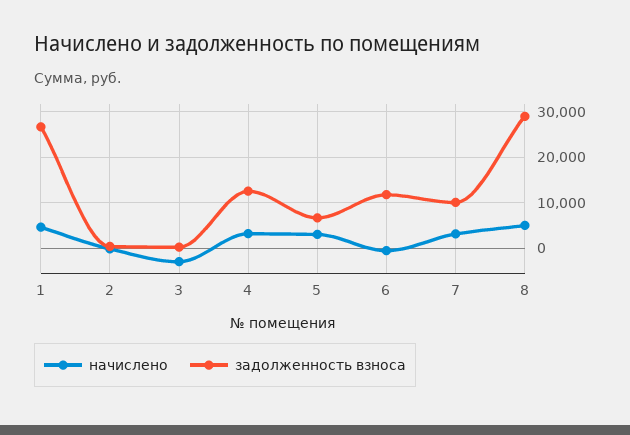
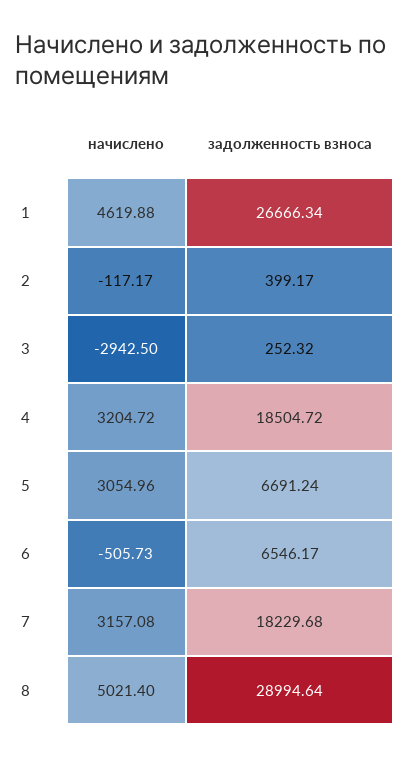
  {
    "начислено": {
      "1": 4619.88,
      "2": -117.17,
      "3": -2942.5,
      "4": 3204.72,
      "5": 3054.96,
      "6": -505.73,
      "7": 3157.08,
      "8": 5021.4
    },
    "задолженность взноса": {
      "1": 26666.34,
      "2": 399.17,
      "3": 252.32,
-     "4": 12000,
+     "4": 18504.72,
      "5": 6691.24,
-     "6": 12000,
+     "6": 6546.17,
-     "7": 10000,
+     "7": 18229.68,
      "8": 28994.64
    }
  }

